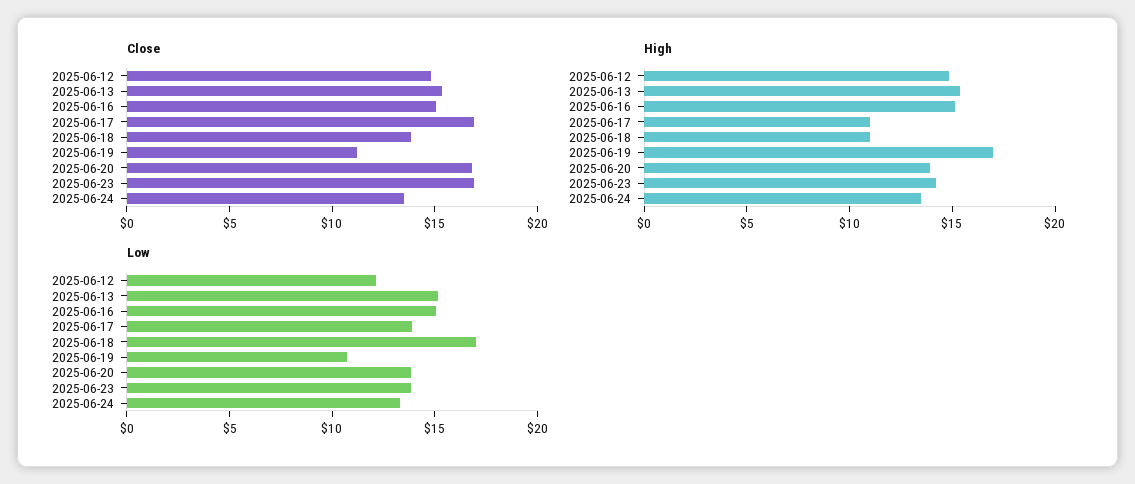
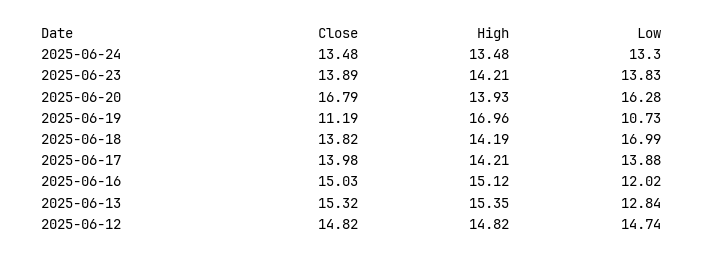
  {
    "Close": {
      "2025-06-12": 14.82,
      "2025-06-13": 15.32,
      "2025-06-16": 15.03,
-     "2025-06-17": 17,
+     "2025-06-17": 13.98,
      "2025-06-18": 13.82,
      "2025-06-19": 11.19,
      "2025-06-20": 16.79,
-     "2025-06-23": 17,
+     "2025-06-23": 13.89,
      "2025-06-24": 13.48
    },
    "High": {
      "2025-06-12": 14.82,
      "2025-06-13": 15.35,
      "2025-06-16": 15.12,
-     "2025-06-17": 11,
+     "2025-06-17": 14.21,
-     "2025-06-18": 11,
+     "2025-06-18": 14.19,
      "2025-06-19": 16.96,
      "2025-06-20": 13.93,
      "2025-06-23": 14.21,
      "2025-06-24": 13.48
    },
    "Low": {
-     "2025-06-12": 12,
+     "2025-06-12": 14.74,
-     "2025-06-13": 15,
+     "2025-06-13": 12.84,
-     "2025-06-16": 15,
+     "2025-06-16": 12.02,
      "2025-06-17": 13.88,
      "2025-06-18": 16.99,
      "2025-06-19": 10.73,
-     "2025-06-20": 14,
+     "2025-06-20": 16.28,
      "2025-06-23": 13.83,
      "2025-06-24": 13.3
    }
  }

